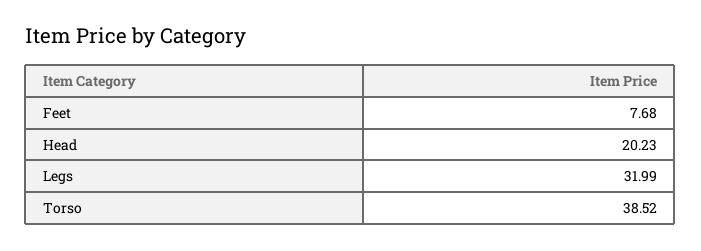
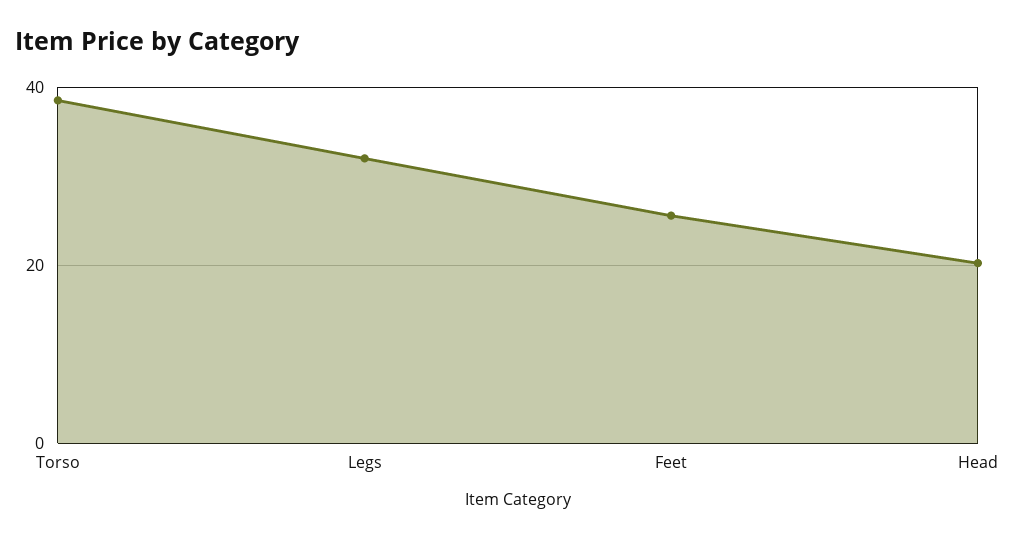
  {
-   "Feet": 7.68,
+   "Feet": 26,
    "Head": 20.23,
    "Legs": 31.99,
    "Torso": 38.52
  }

